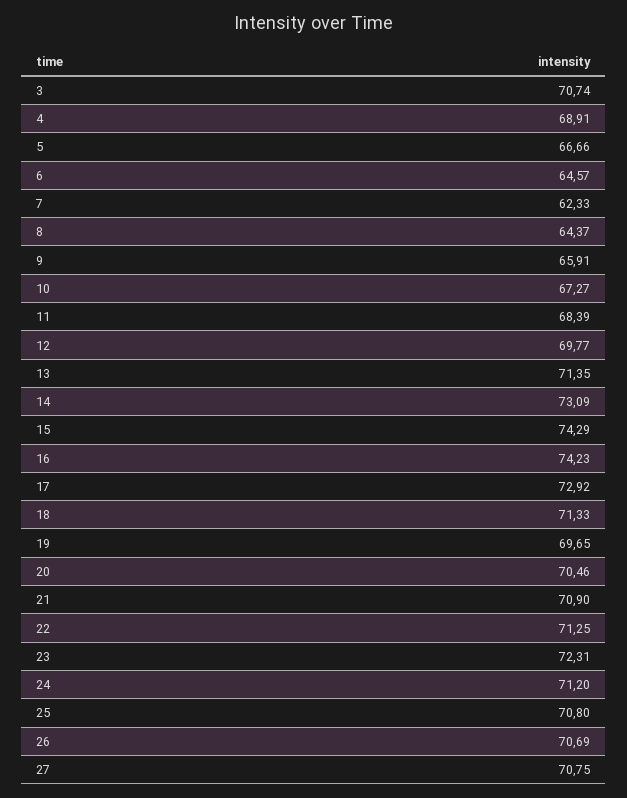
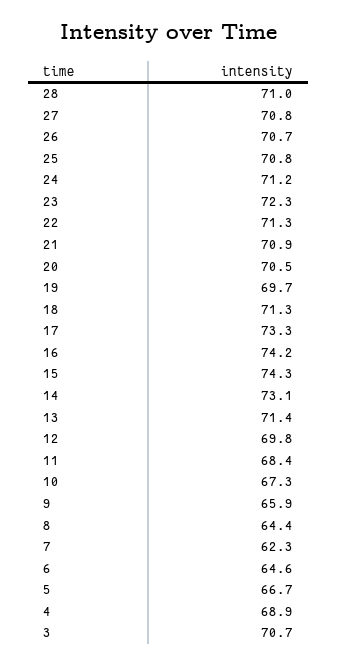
  {
    "3": 70.74,
    "4": 68.91,
    "5": 66.66,
    "6": 64.57,
    "7": 62.33,
    "8": 64.37,
    "9": 65.91,
    "10": 67.27,
    "11": 68.39,
    "12": 69.77,
    "13": 71.35,
    "14": 73.09,
    "15": 74.29,
    "16": 74.23,
-   "17": 72.92,
+   "17": 73.3,
    "18": 71.33,
    "19": 69.65,
    "20": 70.46,
    "21": 70.9,
    "22": 71.25,
    "23": 72.31,
    "24": 71.2,
    "25": 70.8,
    "26": 70.69,
-   "27": 70.75
+   "27": 70.75,
+   "28": 71
  }

